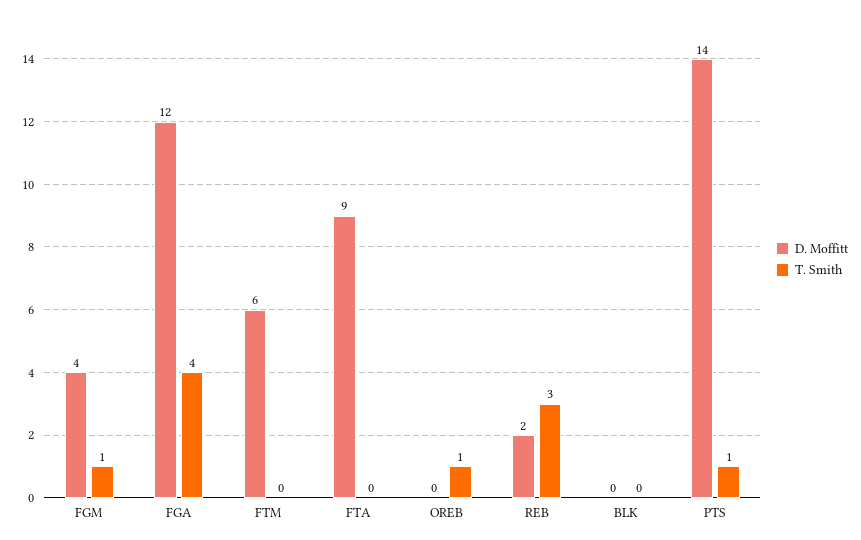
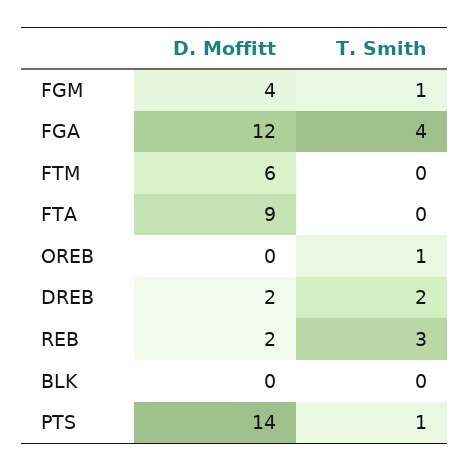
  {
    "D. Moffitt": {
      "FGM": 4,
      "FGA": 12,
      "FTM": 6,
      "FTA": 9,
      "OREB": 0,
      "REB": 2,
      "BLK": 0,
-     "PTS": 14
+     "PTS": 14,
+     "DREB": 2
    },
    "T. Smith": {
      "FGM": 1,
      "FGA": 4,
      "FTM": 0,
      "FTA": 0,
      "OREB": 1,
      "REB": 3,
      "BLK": 0,
-     "PTS": 1
+     "PTS": 1,
+     "DREB": 2
    }
  }

